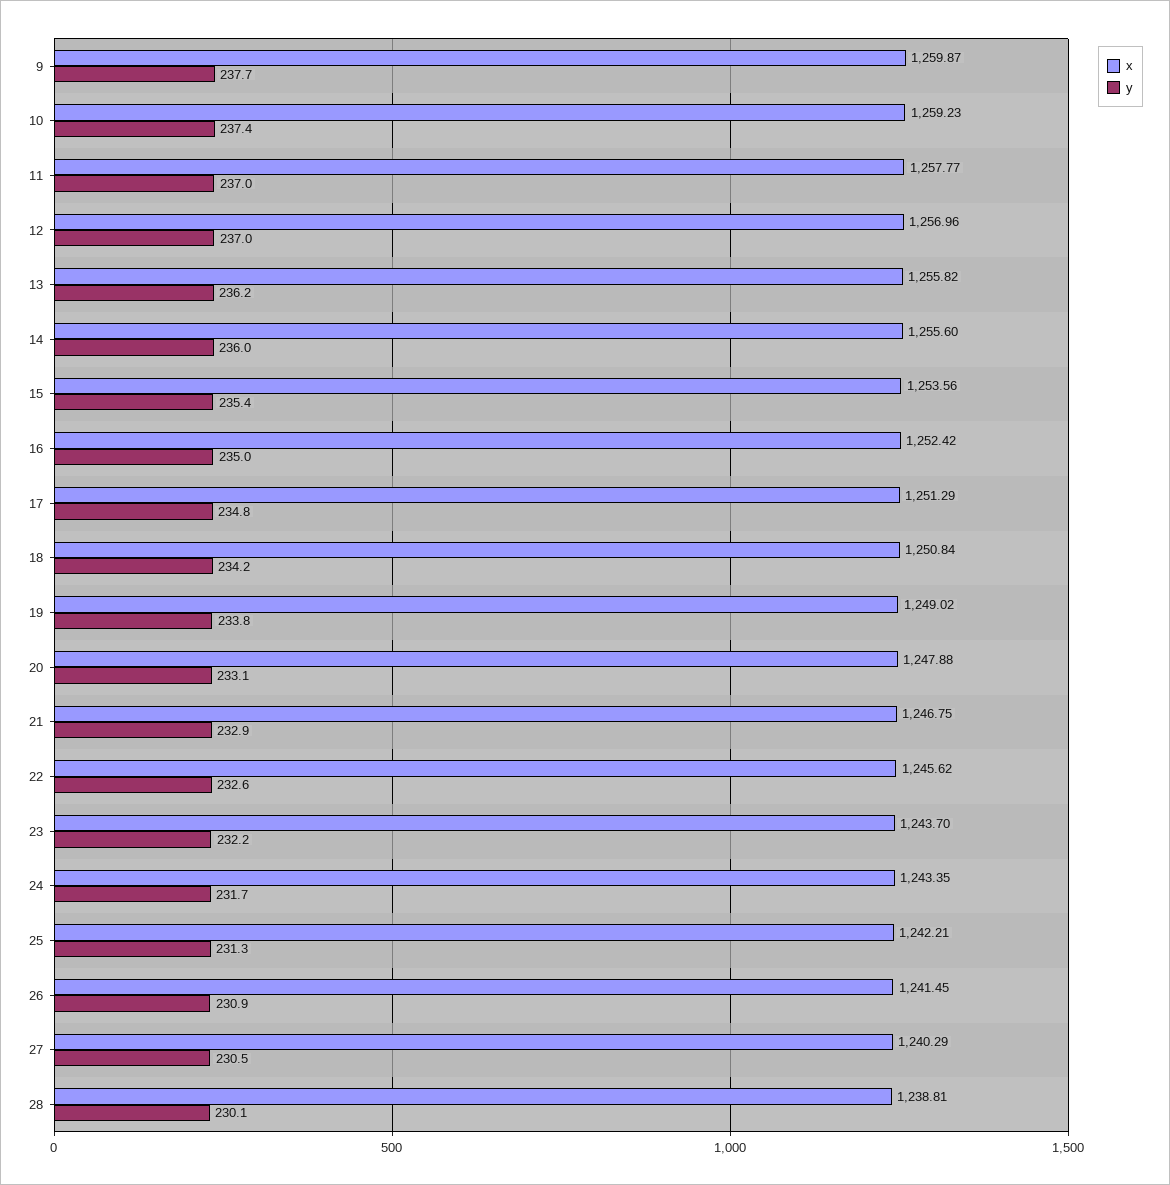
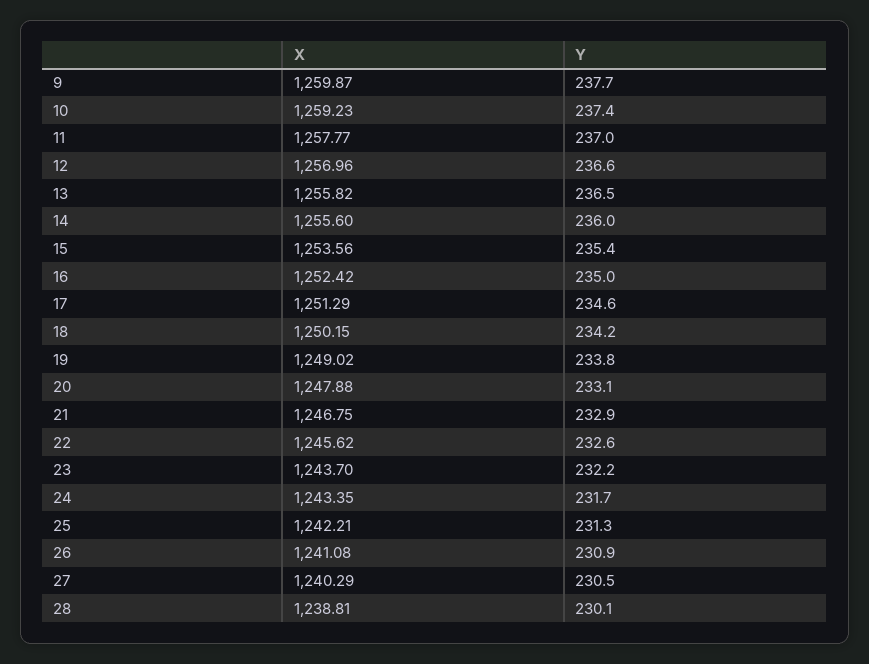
  {
    "x": {
      "9": 1259.87,
      "10": 1259.23,
      "11": 1257.77,
      "12": 1256.96,
      "13": 1255.82,
      "14": 1255.6,
      "15": 1253.56,
      "16": 1252.42,
      "17": 1251.29,
-     "18": 1250.84,
+     "18": 1250.15,
      "19": 1249.02,
      "20": 1247.88,
      "21": 1246.75,
      "22": 1245.62,
      "23": 1243.7,
      "24": 1243.35,
      "25": 1242.21,
-     "26": 1241.45,
+     "26": 1241.08,
      "27": 1240.29,
      "28": 1238.81
    },
    "y": {
      "9": 237.7,
      "10": 237.4,
      "11": 237,
-     "12": 237,
+     "12": 236.6,
-     "13": 236.2,
+     "13": 236.5,
      "14": 236,
      "15": 235.4,
      "16": 235,
-     "17": 234.8,
+     "17": 234.6,
      "18": 234.2,
      "19": 233.8,
      "20": 233.1,
      "21": 232.9,
      "22": 232.6,
      "23": 232.2,
      "24": 231.7,
      "25": 231.3,
      "26": 230.9,
      "27": 230.5,
      "28": 230.1
    }
  }

